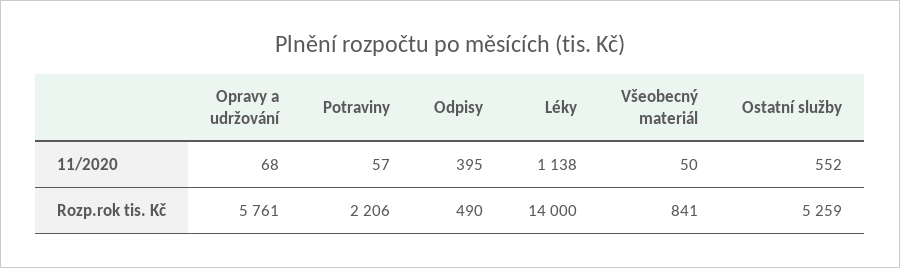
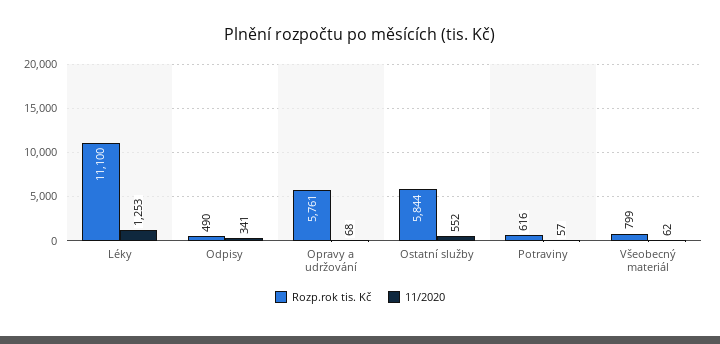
  {
    "11/2020": {
      "Opravy a udržování": 68,
      "Potraviny": 57,
-     "Odpisy": 395,
+     "Odpisy": 341,
-     "Léky": 1138,
+     "Léky": 1253,
-     "Všeobecný materiál": 50,
+     "Všeobecný materiál": 62,
      "Ostatní služby": 552
    },
    "Rozp.rok tis. Kč": {
      "Opravy a udržování": 5761,
-     "Potraviny": 2206,
+     "Potraviny": 616,
      "Odpisy": 490,
-     "Léky": 14000,
+     "Léky": 11100,
-     "Všeobecný materiál": 841,
+     "Všeobecný materiál": 799,
-     "Ostatní služby": 5259
+     "Ostatní služby": 5844
    }
  }

